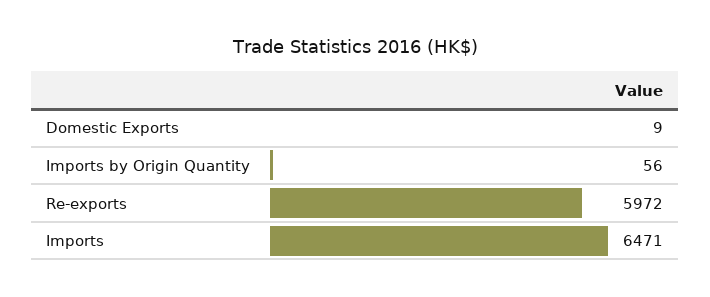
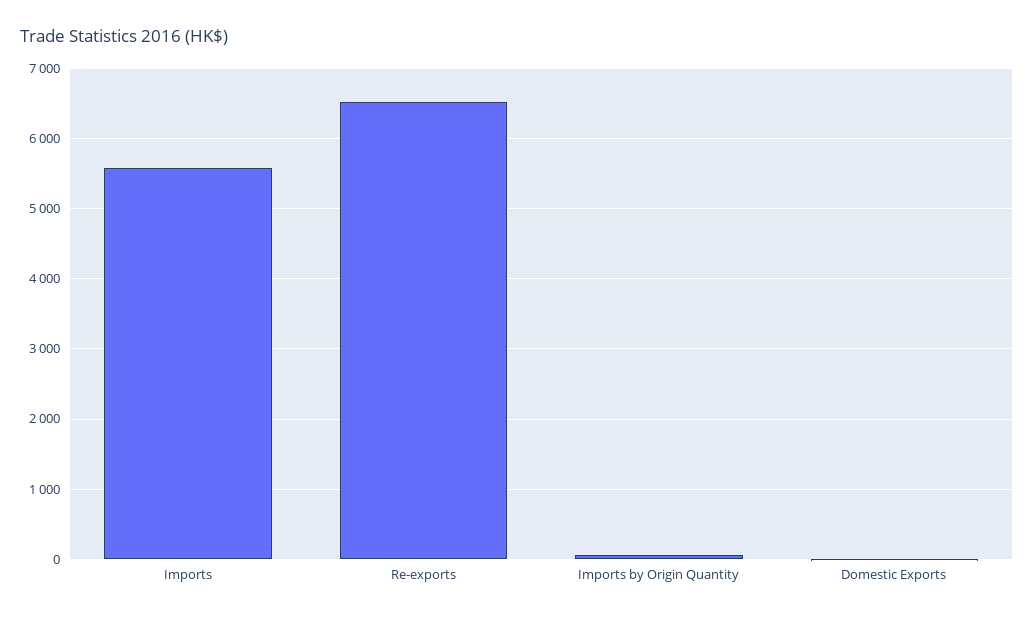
  {
    "Domestic Exports": 9,
    "Imports by Origin Quantity": 56,
-   "Re-exports": 5972,
+   "Re-exports": 6500,
-   "Imports": 6471
+   "Imports": 5600
  }

